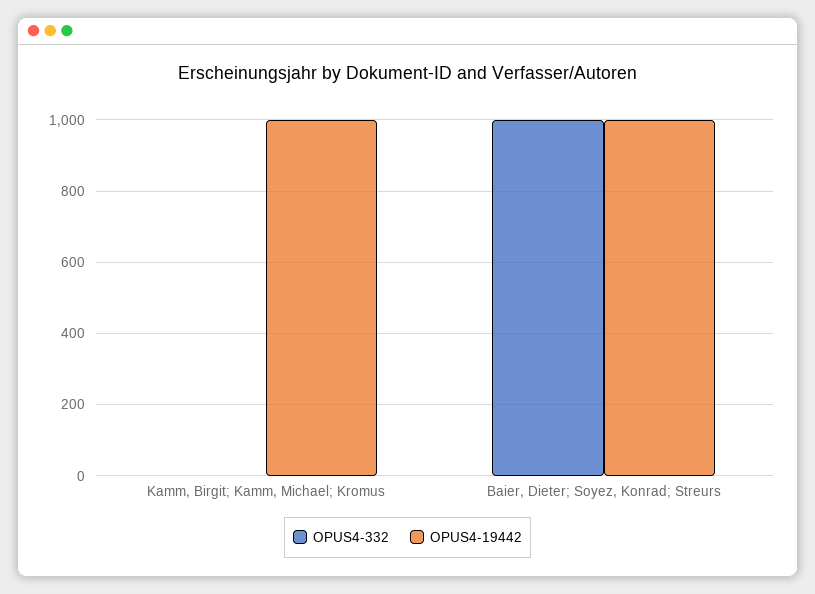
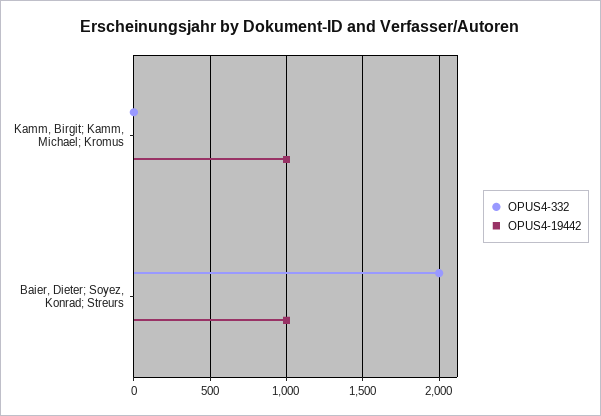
  {
    "OPUS4-332": {
      "Kamm, Birgit; Kamm, Michael; Kromus": 0,
-     "Baier, Dieter; Soyez, Konrad; Streurs": 1000
+     "Baier, Dieter; Soyez, Konrad; Streurs": 2000
    },
    "OPUS4-19442": {
      "Kamm, Birgit; Kamm, Michael; Kromus": 1000,
      "Baier, Dieter; Soyez, Konrad; Streurs": 1000
    }
  }

